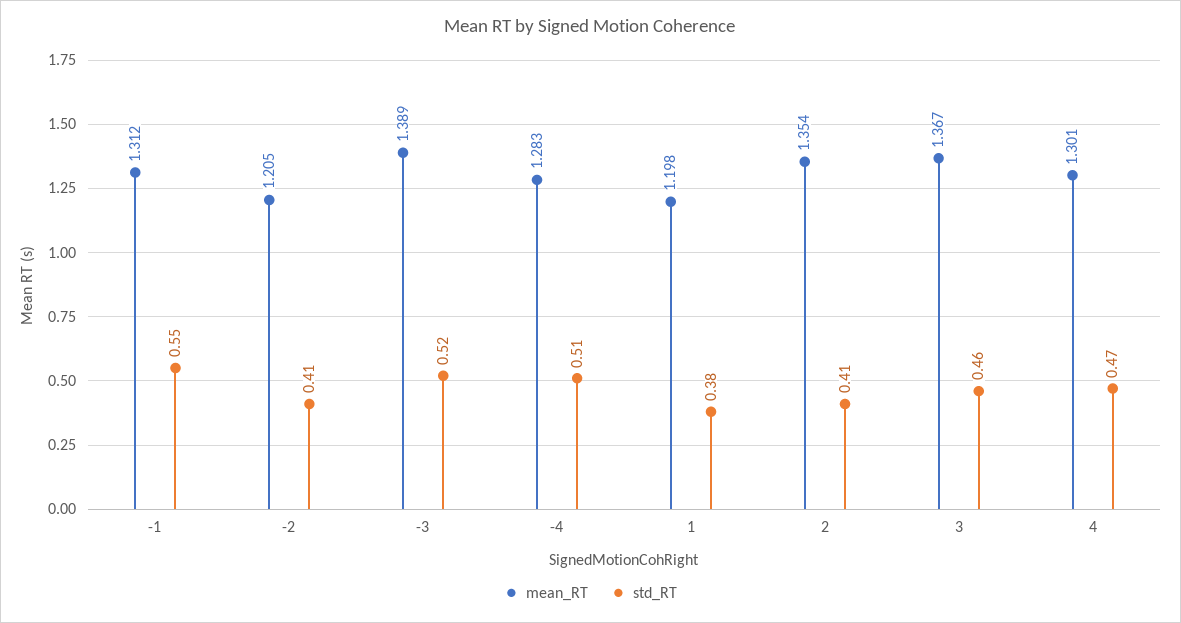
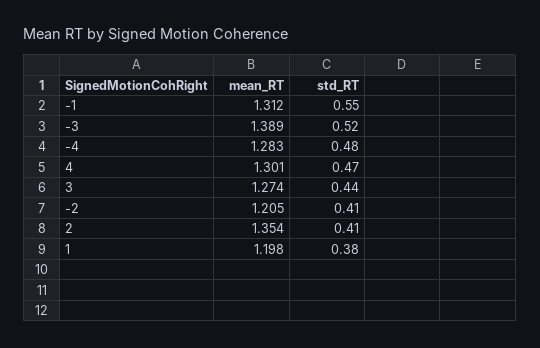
  {
    "mean_RT": {
      "-1": 1.312,
      "-2": 1.205,
      "-3": 1.389,
      "-4": 1.283,
      "1": 1.198,
      "2": 1.354,
-     "3": 1.367,
+     "3": 1.274,
      "4": 1.301
    },
    "std_RT": {
      "-1": 0.55,
      "-2": 0.41,
      "-3": 0.52,
-     "-4": 0.51,
+     "-4": 0.48,
      "1": 0.38,
      "2": 0.41,
-     "3": 0.46,
+     "3": 0.44,
      "4": 0.47
    }
  }

